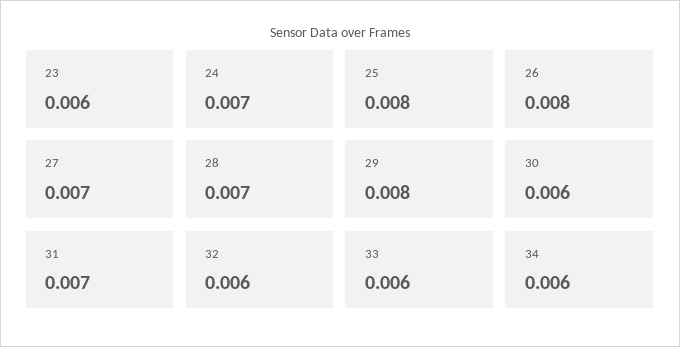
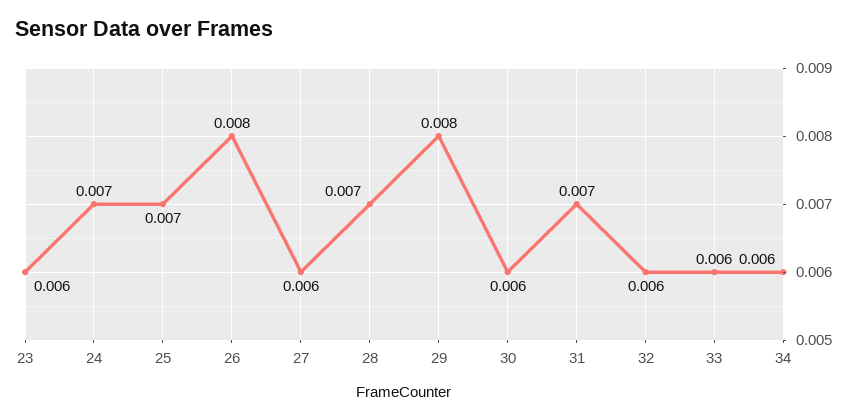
  {
    "23": 0.006,
    "24": 0.007,
-   "25": 0.008,
+   "25": 0.007,
    "26": 0.008,
-   "27": 0.007,
+   "27": 0.006,
    "28": 0.007,
    "29": 0.008,
    "30": 0.006,
    "31": 0.007,
    "32": 0.006,
    "33": 0.006,
    "34": 0.006
  }

